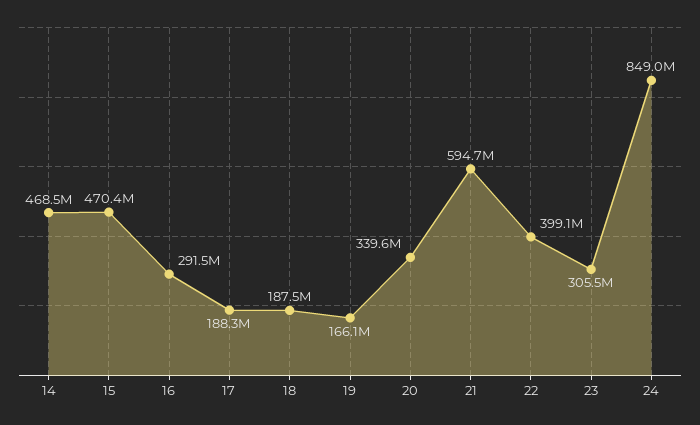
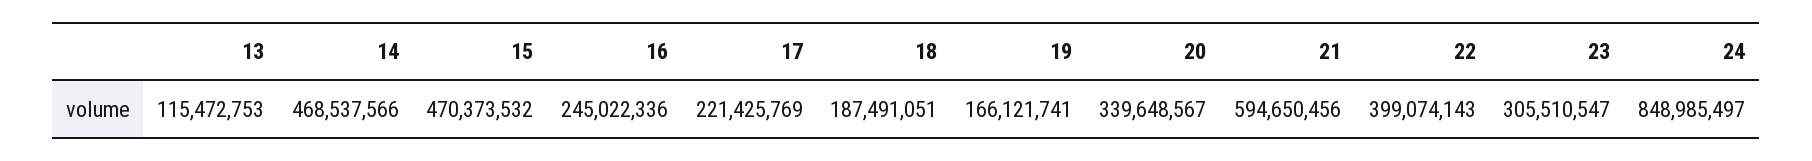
  {
    "14": 468537566,
    "15": 470373532,
-   "16": 291500000,
+   "16": 245022336,
-   "17": 188300000,
+   "17": 221425769,
    "18": 187491051,
    "19": 166121741,
    "20": 339648567,
    "21": 594650456,
    "22": 399074143,
    "23": 305510547,
-   "24": 848985497
+   "24": 848985497,
+   "13": 115472753
  }

